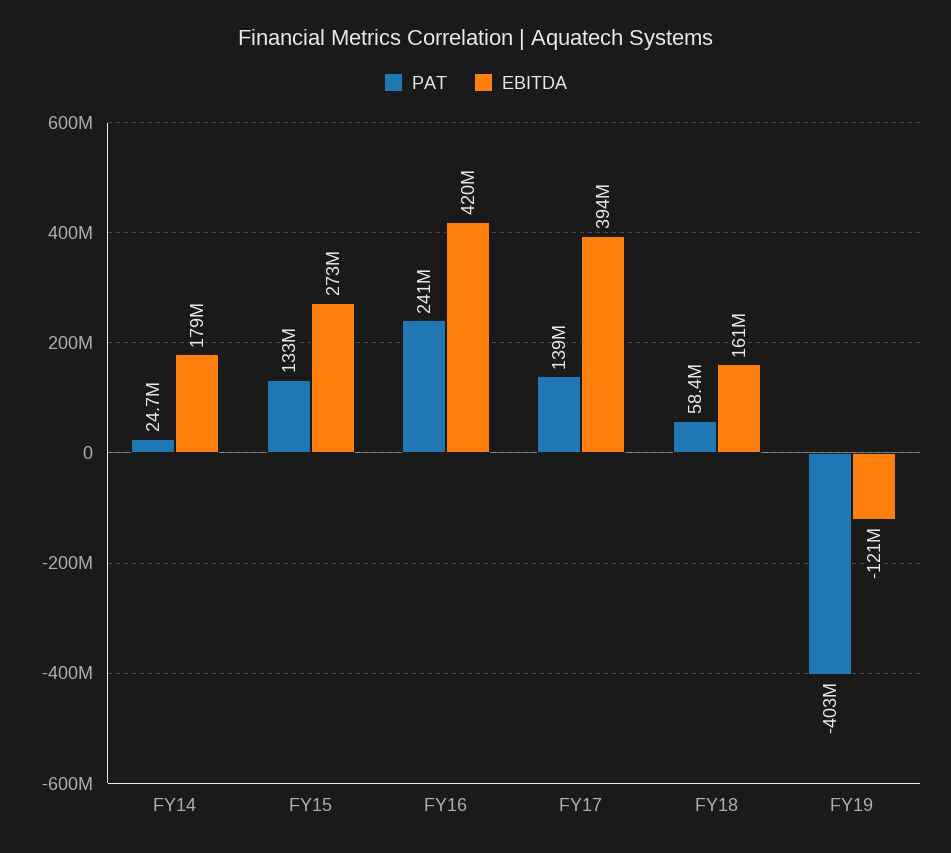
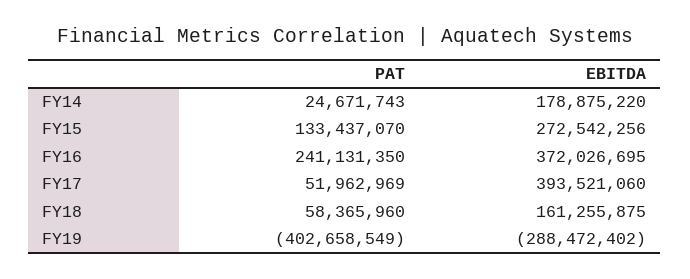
  {
    "PAT": {
      "FY14": 24671743,
      "FY15": 133437070,
      "FY16": 241131350,
-     "FY17": 139000000,
+     "FY17": 51962969,
      "FY18": 58365960,
      "FY19": -402658549
    },
    "EBITDA": {
      "FY14": 178875220,
      "FY15": 272542256,
-     "FY16": 420000000,
+     "FY16": 372026695,
      "FY17": 393521060,
      "FY18": 161255875,
-     "FY19": -121000000
+     "FY19": -288472402
    }
  }

